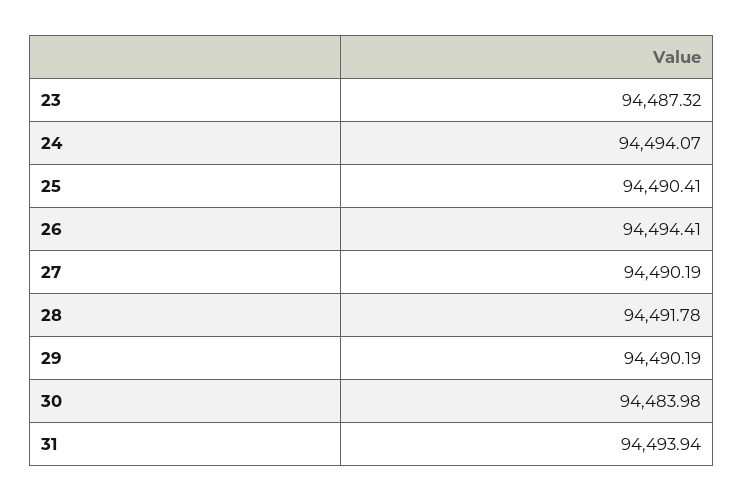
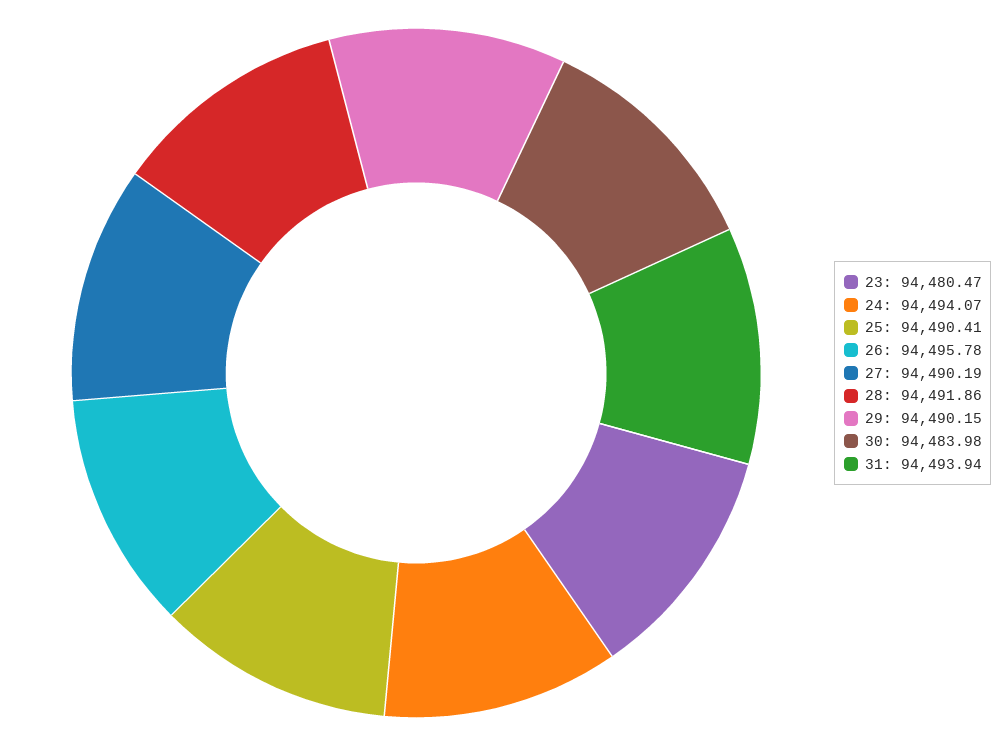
  {
-   "23": 94487.32,
+   "23": 94480.47,
    "24": 94494.07,
    "25": 94490.41,
-   "26": 94494.41,
+   "26": 94495.78,
    "27": 94490.19,
-   "28": 94491.78,
+   "28": 94491.86,
-   "29": 94490.19,
+   "29": 94490.15,
    "30": 94483.98,
    "31": 94493.94
  }

